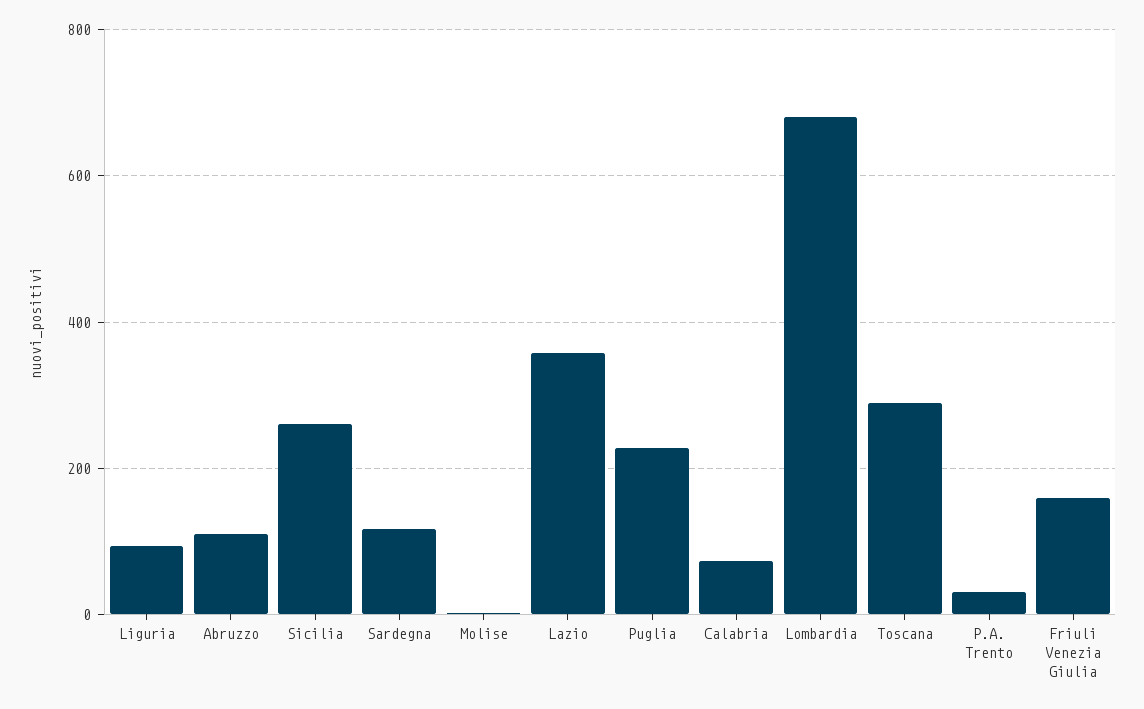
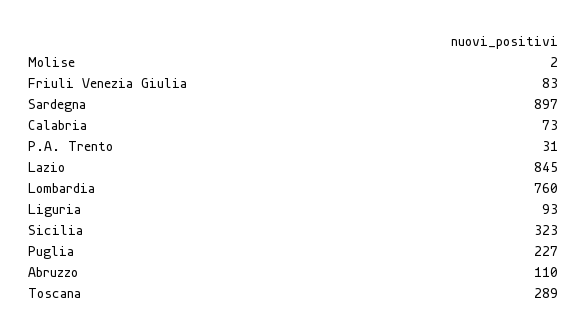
  {
    "Liguria": 93,
    "Abruzzo": 110,
-   "Sicilia": 260,
+   "Sicilia": 323,
-   "Sardegna": 120,
+   "Sardegna": 897,
    "Molise": 2,
-   "Lazio": 360,
+   "Lazio": 845,
    "Puglia": 227,
    "Calabria": 73,
-   "Lombardia": 680,
+   "Lombardia": 760,
    "Toscana": 289,
    "P.A. Trento": 31,
-   "Friuli Venezia Giulia": 160
+   "Friuli Venezia Giulia": 83
  }

